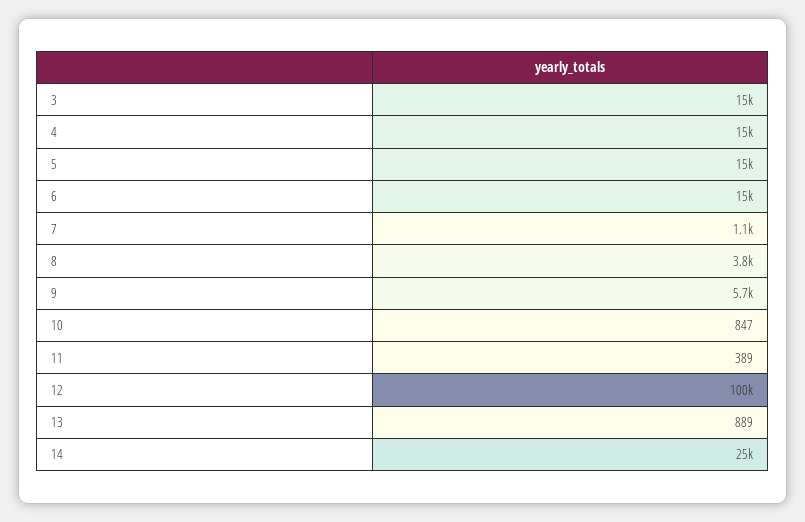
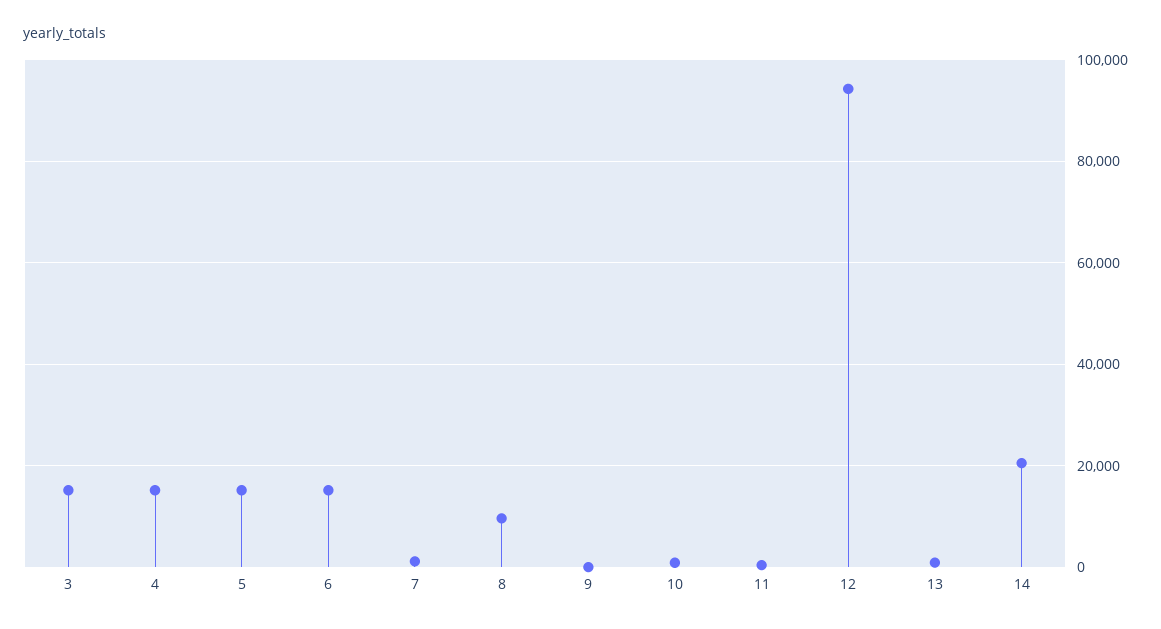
  {
    "3": 15000,
    "4": 15000,
    "5": 15000,
    "6": 15000,
    "7": 1100,
-   "8": 3800,
+   "8": 10000,
-   "9": 5700,
+   "9": 0,
    "10": 847,
    "11": 389,
-   "12": 100000,
+   "12": 94000,
    "13": 889,
-   "14": 25000
+   "14": 20000
  }

